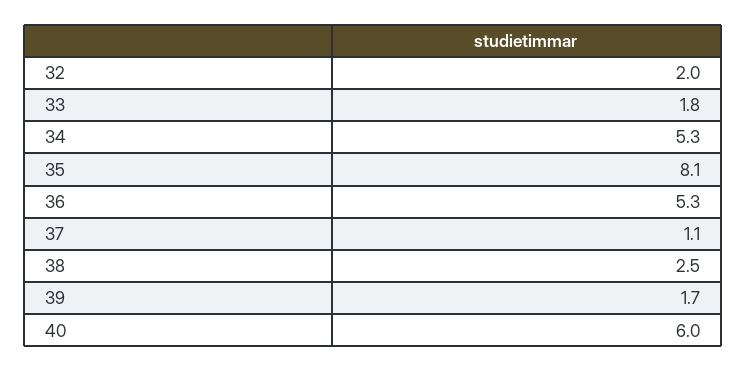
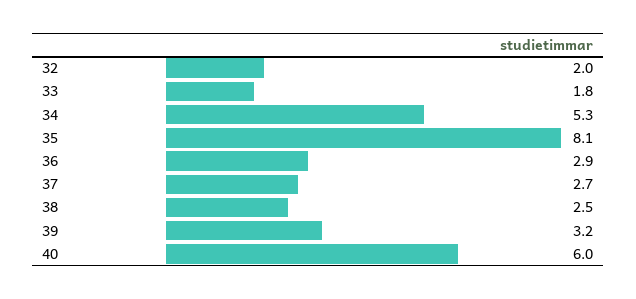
  {
    "32": 2,
    "33": 1.8,
    "34": 5.3,
    "35": 8.1,
-   "36": 5.3,
+   "36": 2.9,
-   "37": 1.1,
+   "37": 2.7,
    "38": 2.5,
-   "39": 1.7,
+   "39": 3.2,
    "40": 6
  }

